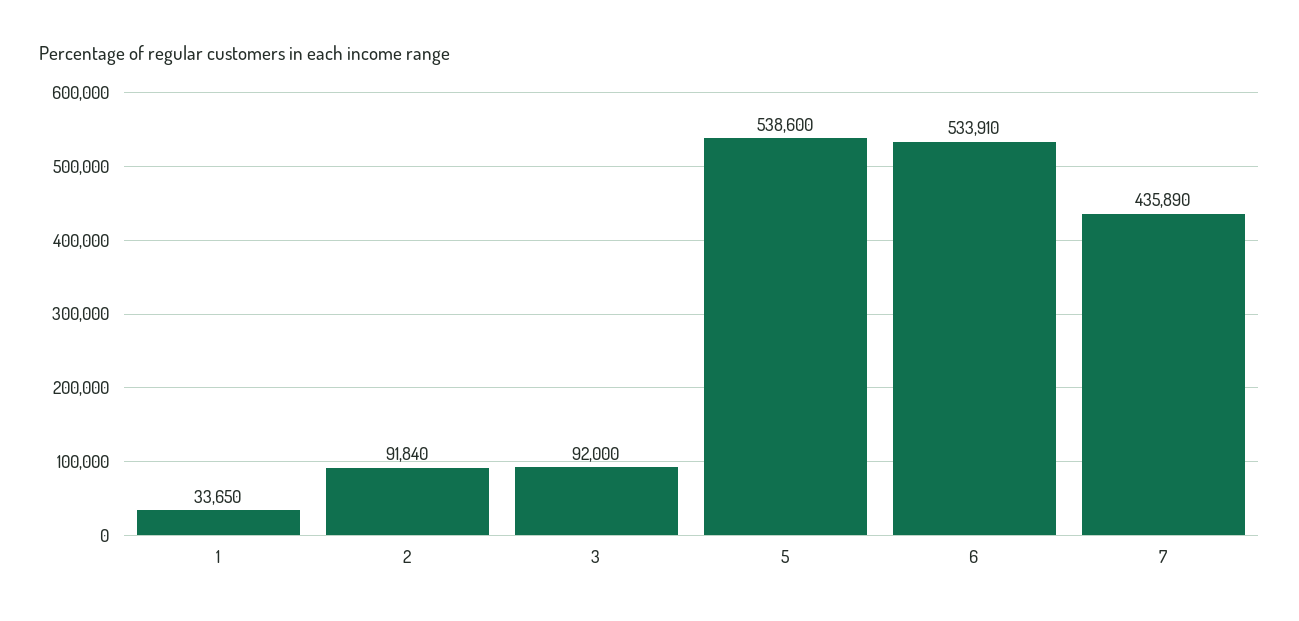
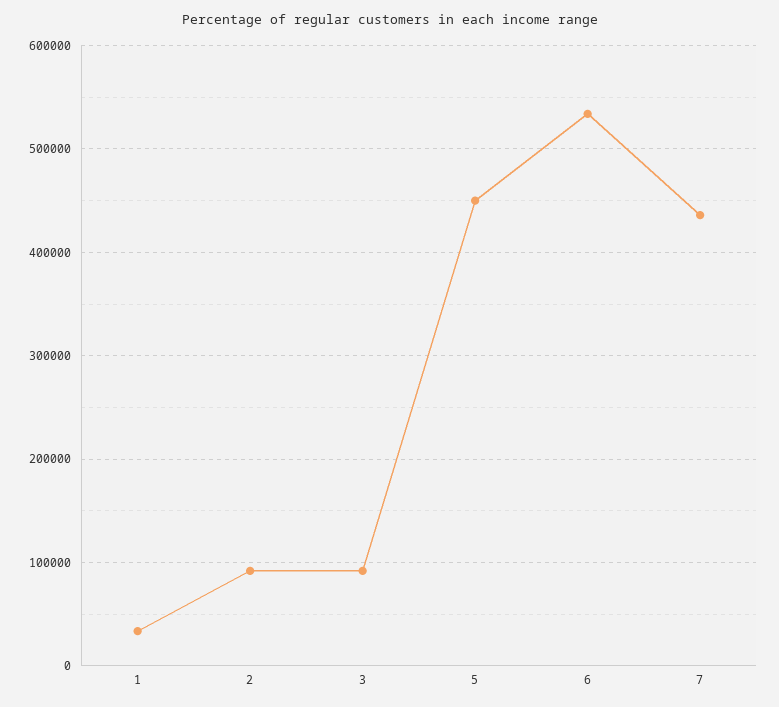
  {
    "1": 33650,
    "2": 91840,
    "3": 92000,
-   "5": 538600,
+   "5": 450000,
    "6": 533910,
    "7": 435890
  }

